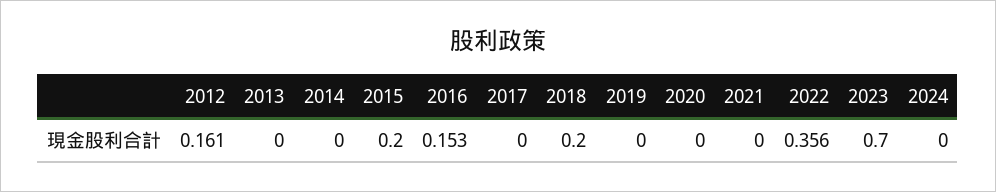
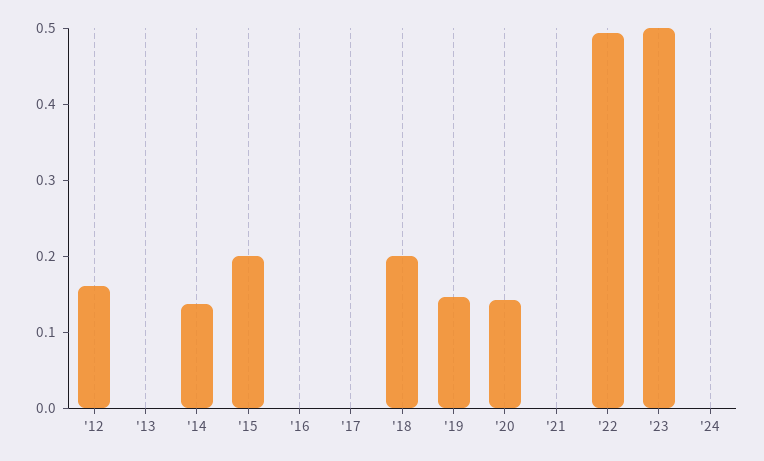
  {
    "2012": 0.161,
    "2013": 0,
-   "2014": 0,
+   "2014": 0.14,
    "2015": 0.2,
-   "2016": 0.153,
+   "2016": 0,
    "2017": 0,
    "2018": 0.2,
-   "2019": 0,
+   "2019": 0.14,
-   "2020": 0,
+   "2020": 0.14,
    "2021": 0,
-   "2022": 0.356,
+   "2022": 0.5,
-   "2023": 0.7,
+   "2023": 0.5,
    "2024": 0
  }

